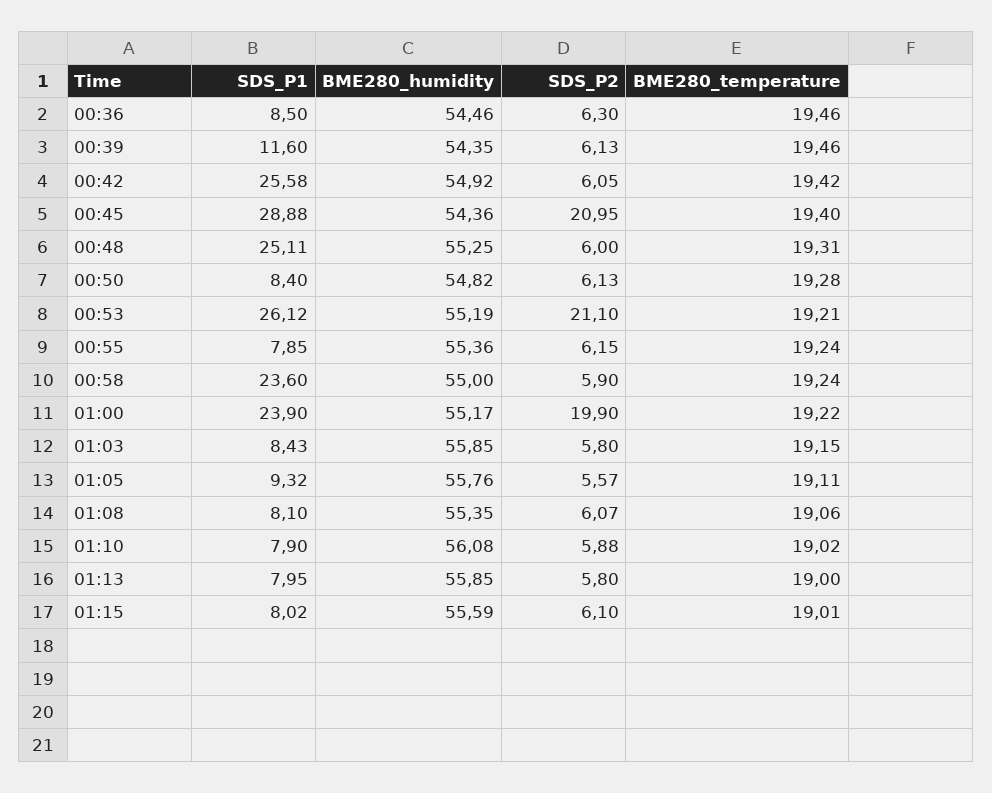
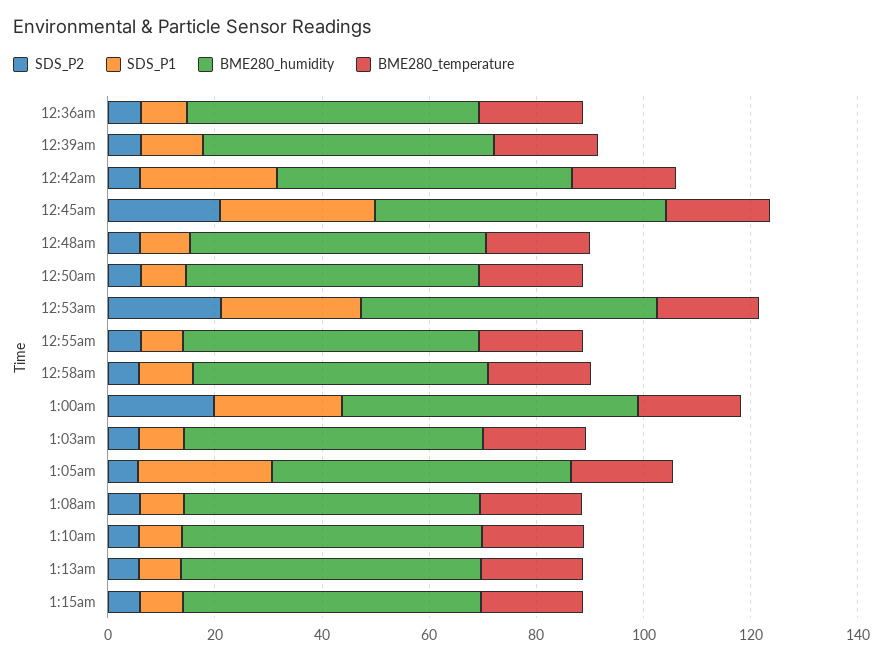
  {
    "SDS_P1": {
      "00:36": 8.5,
      "00:39": 11.6,
      "00:42": 25.58,
      "00:45": 28.88,
-     "00:48": 25.11,
+     "00:48": 10,
      "00:50": 8.4,
      "00:53": 26.12,
      "00:55": 7.85,
-     "00:58": 23.6,
+     "00:58": 10,
      "01:00": 23.9,
      "01:03": 8.43,
-     "01:05": 9.32,
+     "01:05": 25,
      "01:08": 8.1,
      "01:10": 7.9,
      "01:13": 7.95,
      "01:15": 8.02
    },
    "BME280_humidity": {
      "00:36": 54.46,
      "00:39": 54.35,
      "00:42": 54.92,
      "00:45": 54.36,
      "00:48": 55.25,
      "00:50": 54.82,
      "00:53": 55.19,
      "00:55": 55.36,
      "00:58": 55,
      "01:00": 55.17,
      "01:03": 55.85,
      "01:05": 55.76,
      "01:08": 55.35,
      "01:10": 56.08,
      "01:13": 55.85,
      "01:15": 55.59
    },
    "SDS_P2": {
      "00:36": 6.3,
      "00:39": 6.13,
      "00:42": 6.05,
      "00:45": 20.95,
      "00:48": 6,
      "00:50": 6.13,
      "00:53": 21.1,
      "00:55": 6.15,
      "00:58": 5.9,
      "01:00": 19.9,
      "01:03": 5.8,
      "01:05": 5.57,
      "01:08": 6.07,
      "01:10": 5.88,
      "01:13": 5.8,
      "01:15": 6.1
    },
    "BME280_temperature": {
      "00:36": 19.46,
      "00:39": 19.46,
      "00:42": 19.42,
      "00:45": 19.4,
      "00:48": 19.31,
      "00:50": 19.28,
      "00:53": 19.21,
      "00:55": 19.24,
      "00:58": 19.24,
      "01:00": 19.22,
      "01:03": 19.15,
      "01:05": 19.11,
      "01:08": 19.06,
      "01:10": 19.02,
      "01:13": 19,
      "01:15": 19.01
    }
  }

